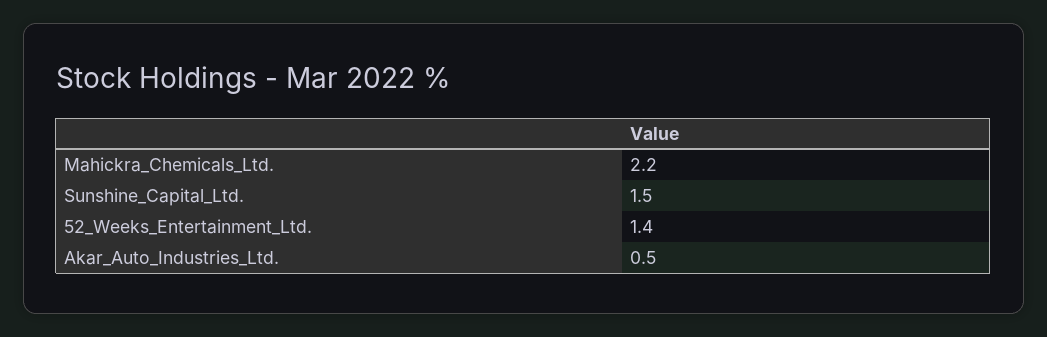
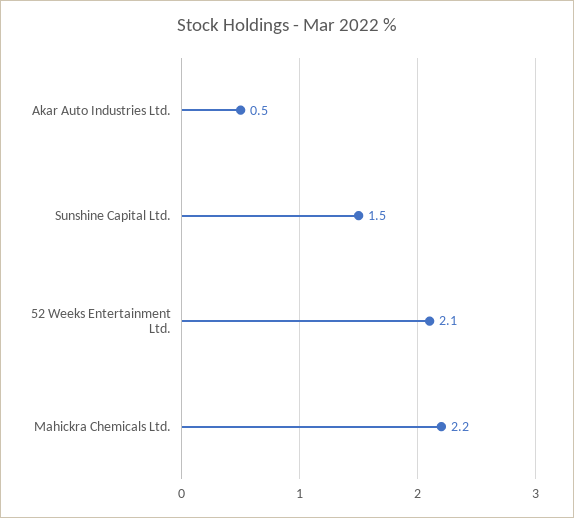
  {
    "Mahickra_Chemicals_Ltd.": 2.2,
    "Sunshine_Capital_Ltd.": 1.5,
-   "52_Weeks_Entertainment_Ltd.": 1.4,
+   "52_Weeks_Entertainment_Ltd.": 2.1,
    "Akar_Auto_Industries_Ltd.": 0.5
  }

